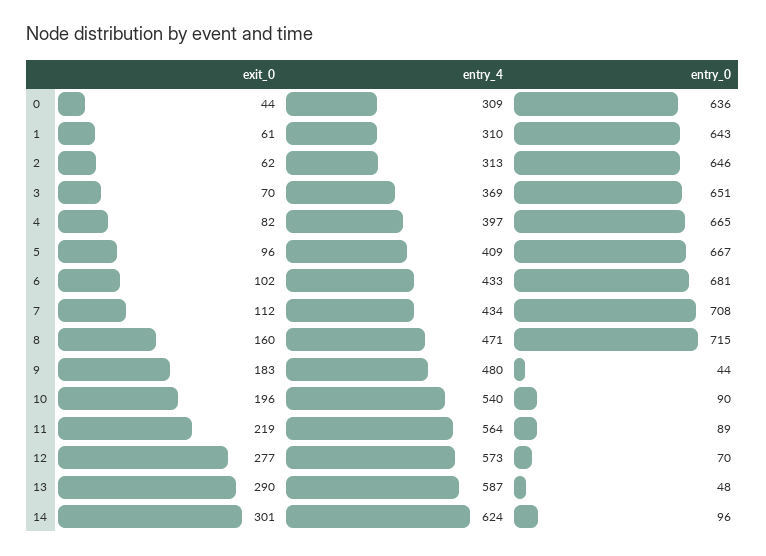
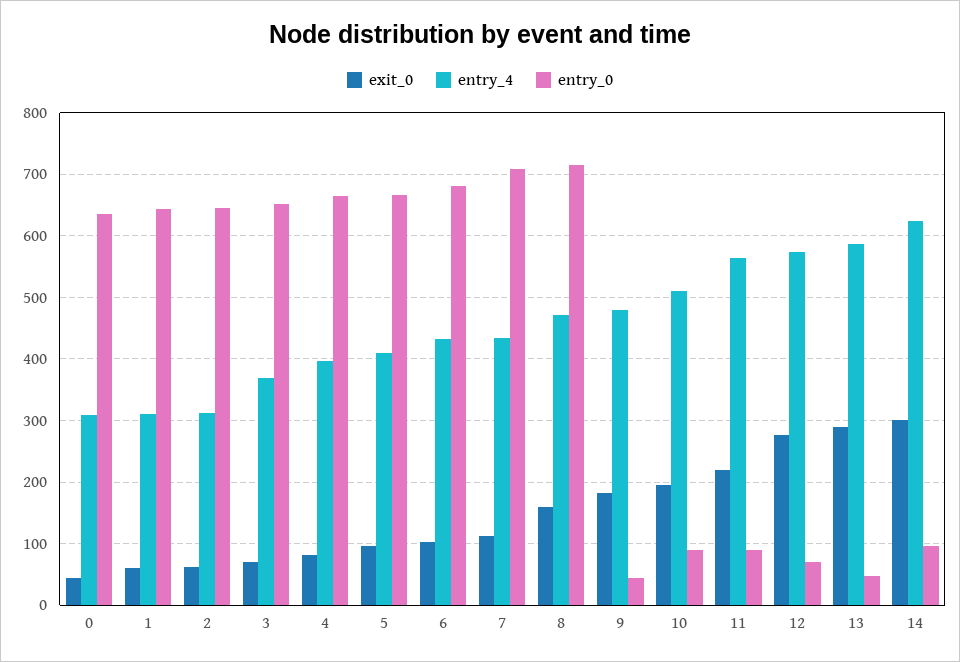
  {
    "exit_0": {
      "0": 44,
      "1": 61,
      "2": 62,
      "3": 70,
      "4": 82,
      "5": 96,
      "6": 102,
      "7": 112,
      "8": 160,
      "9": 183,
      "10": 196,
      "11": 219,
      "12": 277,
      "13": 290,
      "14": 301
    },
    "entry_4": {
      "0": 309,
      "1": 310,
      "2": 313,
      "3": 369,
      "4": 397,
      "5": 409,
      "6": 433,
      "7": 434,
      "8": 471,
      "9": 480,
-     "10": 540,
+     "10": 510,
      "11": 564,
      "12": 573,
      "13": 587,
      "14": 624
    },
    "entry_0": {
      "0": 636,
      "1": 643,
      "2": 646,
      "3": 651,
      "4": 665,
      "5": 667,
      "6": 681,
      "7": 708,
      "8": 715,
      "9": 44,
      "10": 90,
      "11": 89,
      "12": 70,
      "13": 48,
      "14": 96
    }
  }

